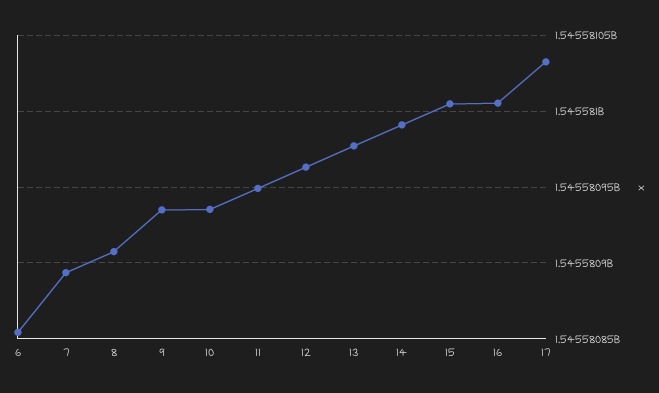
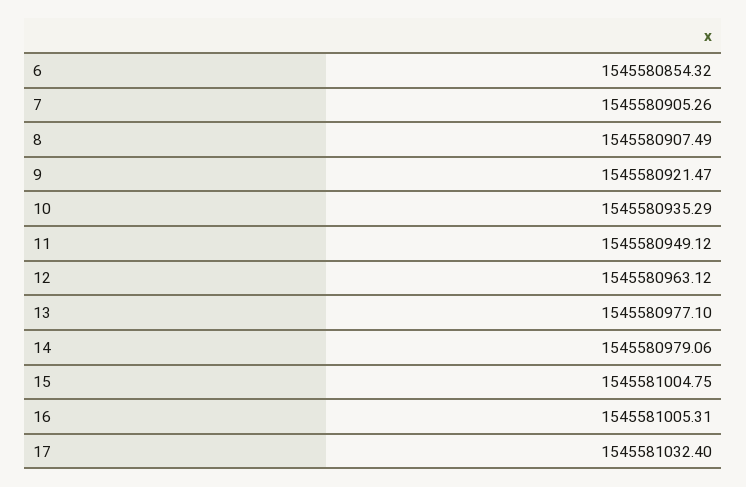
  {
    "6": 1545580854.32,
-   "7": 1545580895,
+   "7": 1545580905.26,
    "8": 1545580907.49,
-   "9": 1545580935,
+   "9": 1545580921.47,
    "10": 1545580935.29,
    "11": 1545580949.12,
    "12": 1545580963.12,
    "13": 1545580977.1,
-   "14": 1545580990,
+   "14": 1545580979.06,
    "15": 1545581004.75,
    "16": 1545581005.31,
    "17": 1545581032.4
  }

